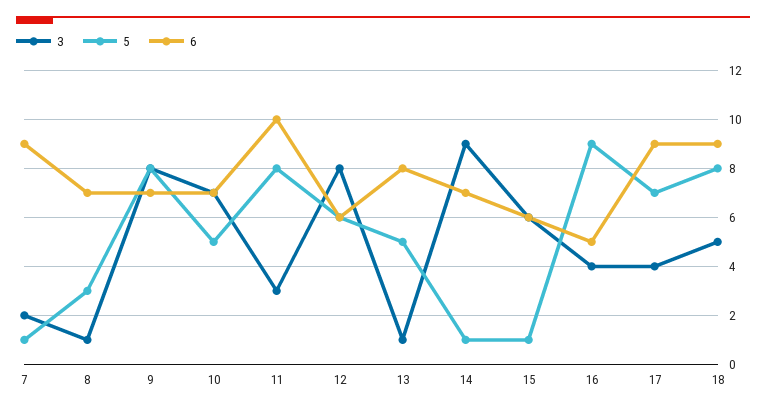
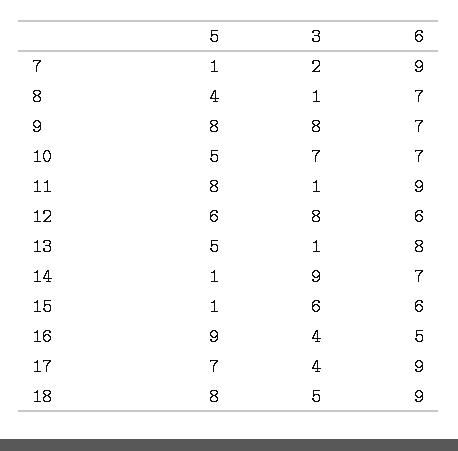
  {
    "3": {
      "7": 2,
      "8": 1,
      "9": 8,
      "10": 7,
-     "11": 3,
+     "11": 1,
      "12": 8,
      "13": 1,
      "14": 9,
      "15": 6,
      "16": 4,
      "17": 4,
      "18": 5
    },
    "5": {
      "7": 1,
-     "8": 3,
+     "8": 4,
      "9": 8,
      "10": 5,
      "11": 8,
      "12": 6,
      "13": 5,
      "14": 1,
      "15": 1,
      "16": 9,
      "17": 7,
      "18": 8
    },
    "6": {
      "7": 9,
      "8": 7,
      "9": 7,
      "10": 7,
-     "11": 10,
+     "11": 9,
      "12": 6,
      "13": 8,
      "14": 7,
      "15": 6,
      "16": 5,
      "17": 9,
      "18": 9
    }
  }

